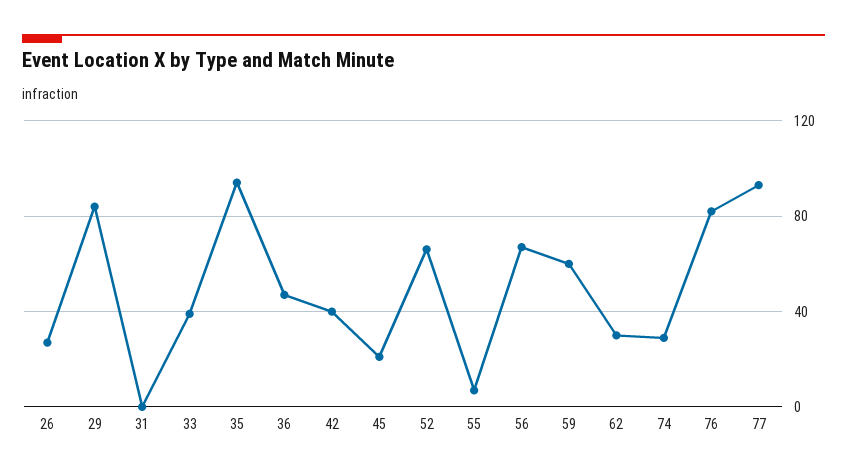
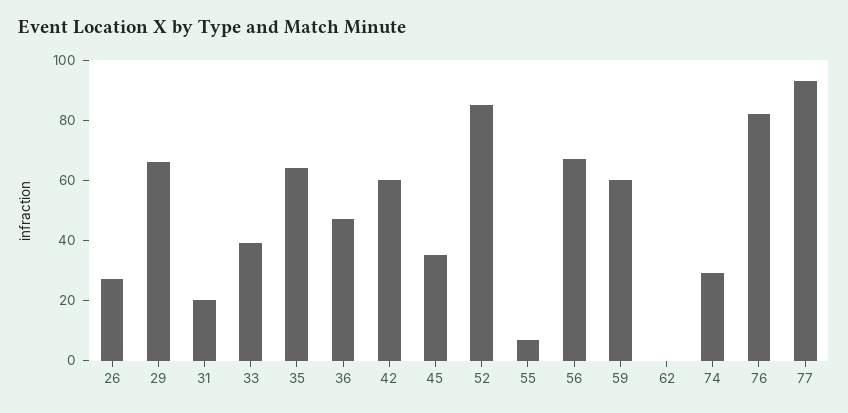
  {
    "26": 25,
-   "29": 85,
+   "29": 65,
-   "31": 0,
+   "31": 20,
    "33": 40,
-   "35": 95,
+   "35": 65,
    "36": 45,
-   "42": 40,
+   "42": 60,
-   "45": 20,
+   "45": 35,
-   "52": 65,
+   "52": 85,
    "55": 5,
    "56": 65,
    "59": 60,
-   "62": 30,
+   "62": 0,
    "74": 30,
    "76": 80,
    "77": 95
  }

